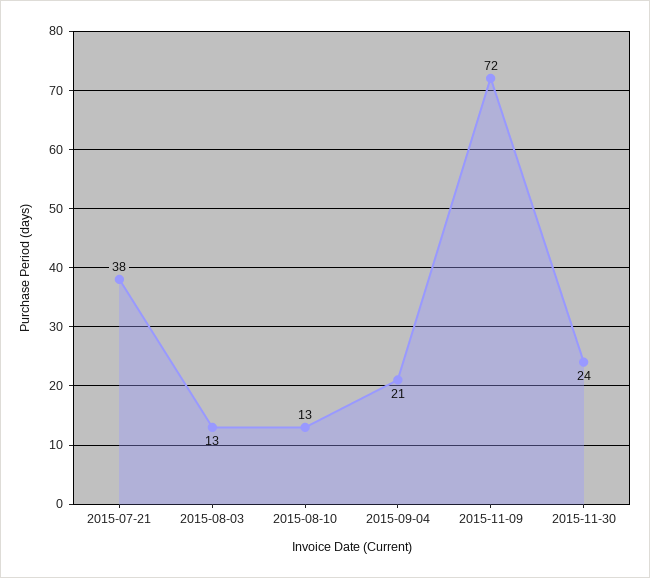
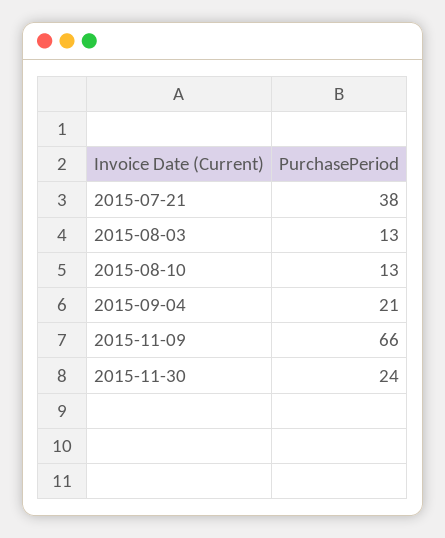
  {
    "2015-07-21": 38,
    "2015-08-03": 13,
    "2015-08-10": 13,
    "2015-09-04": 21,
-   "2015-11-09": 72,
+   "2015-11-09": 66,
    "2015-11-30": 24
  }

